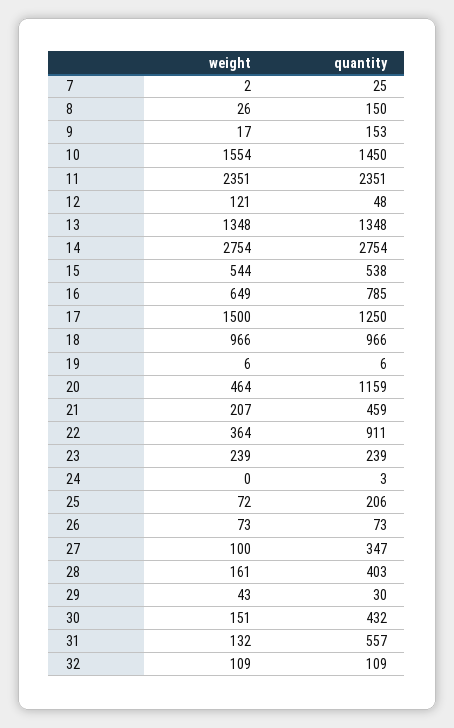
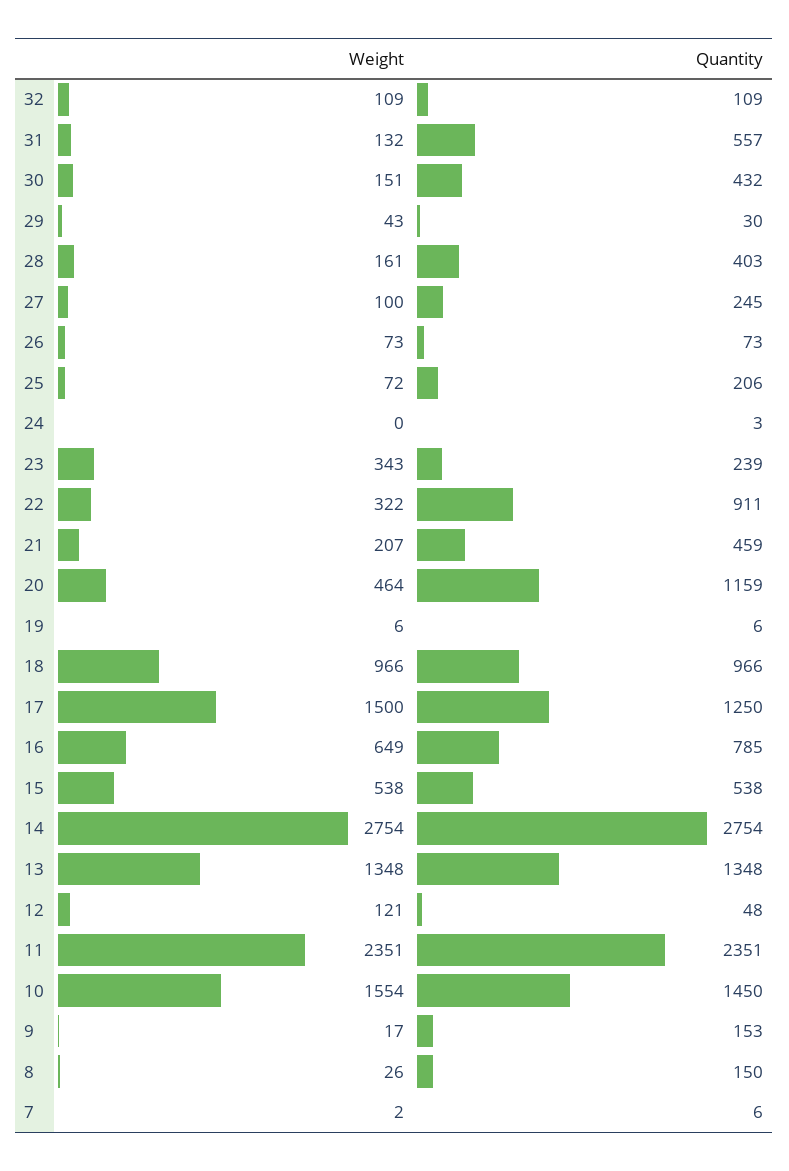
  {
    "weight": {
      "7": 2,
      "8": 26,
      "9": 17,
      "10": 1554,
      "11": 2351,
      "12": 121,
      "13": 1348,
      "14": 2754,
-     "15": 544,
+     "15": 538,
      "16": 649,
      "17": 1500,
      "18": 966,
      "19": 6,
      "20": 464,
      "21": 207,
-     "22": 364,
+     "22": 322,
-     "23": 239,
+     "23": 343,
      "24": 0,
      "25": 72,
      "26": 73,
      "27": 100,
      "28": 161,
      "29": 43,
      "30": 151,
      "31": 132,
      "32": 109
    },
    "quantity": {
-     "7": 25,
+     "7": 6,
      "8": 150,
      "9": 153,
      "10": 1450,
      "11": 2351,
      "12": 48,
      "13": 1348,
      "14": 2754,
      "15": 538,
      "16": 785,
      "17": 1250,
      "18": 966,
      "19": 6,
      "20": 1159,
      "21": 459,
      "22": 911,
      "23": 239,
      "24": 3,
      "25": 206,
      "26": 73,
-     "27": 347,
+     "27": 245,
      "28": 403,
      "29": 30,
      "30": 432,
      "31": 557,
      "32": 109
    }
  }

